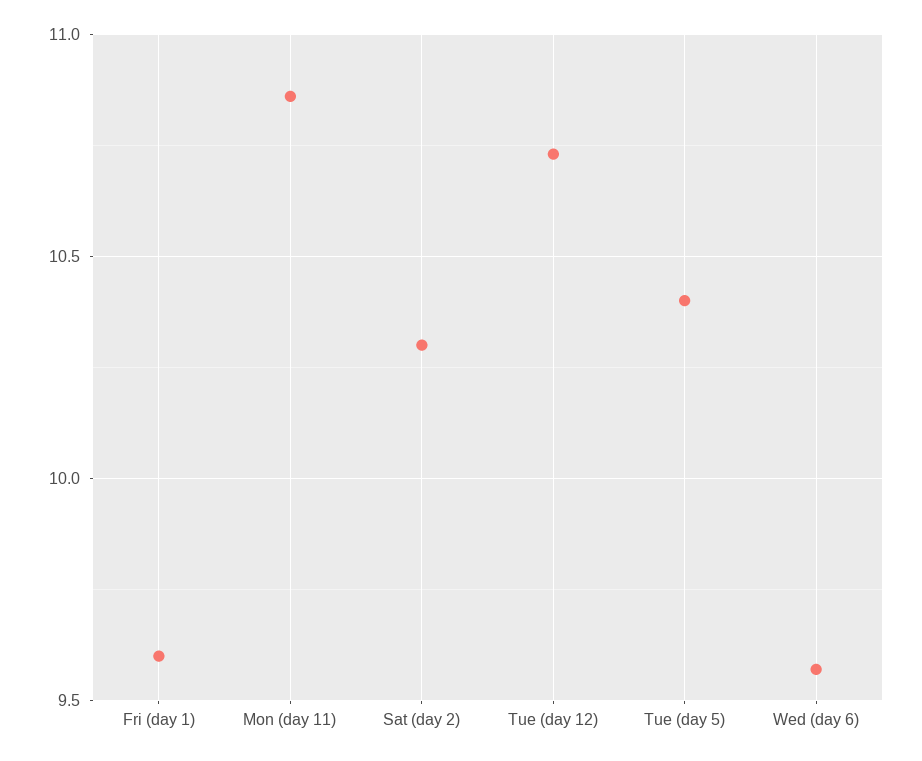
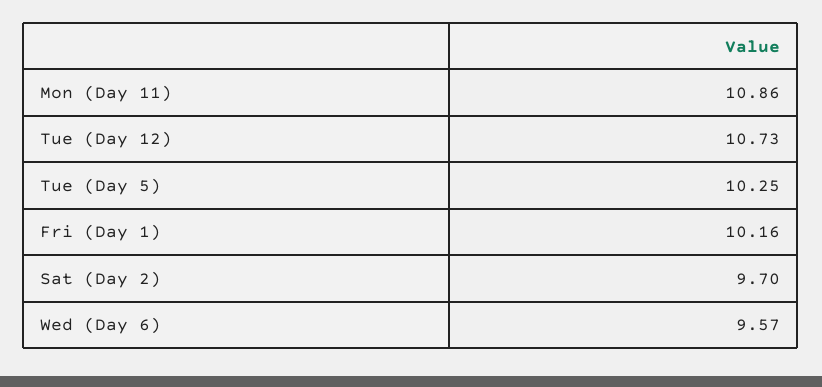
  {
-   "Fri (day 1)": 9.6,
+   "Fri (day 1)": 10.16,
    "Mon (day 11)": 10.86,
-   "Sat (day 2)": 10.3,
+   "Sat (day 2)": 9.7,
    "Tue (day 12)": 10.73,
-   "Tue (day 5)": 10.4,
+   "Tue (day 5)": 10.25,
    "Wed (day 6)": 9.57
  }

